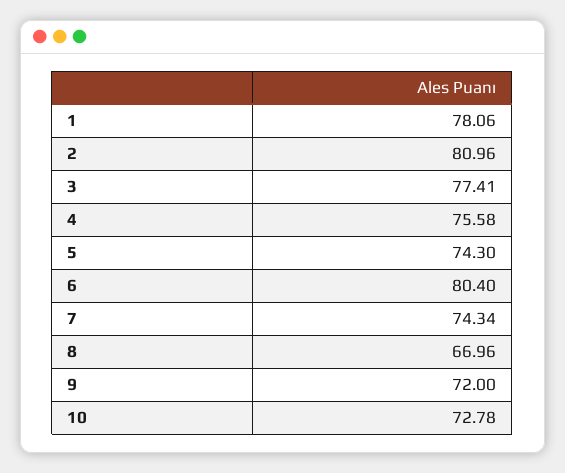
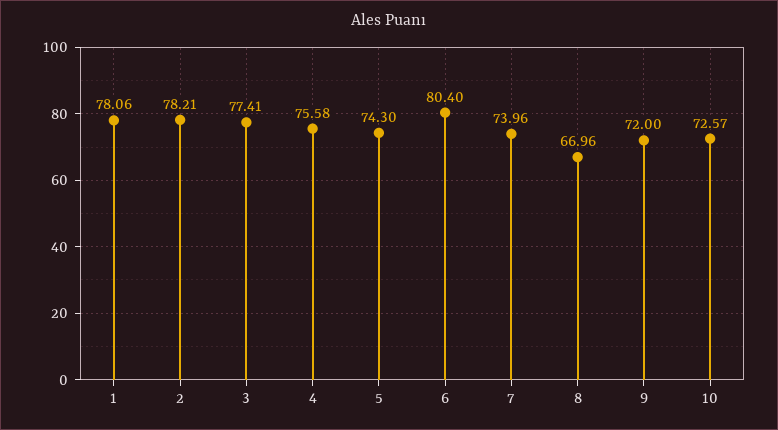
  {
    "1": 78.06,
-   "2": 80.96,
+   "2": 78.21,
    "3": 77.41,
    "4": 75.58,
    "5": 74.3,
    "6": 80.4,
-   "7": 74.34,
+   "7": 73.96,
    "8": 66.96,
    "9": 72,
-   "10": 72.78
+   "10": 72.57
  }

